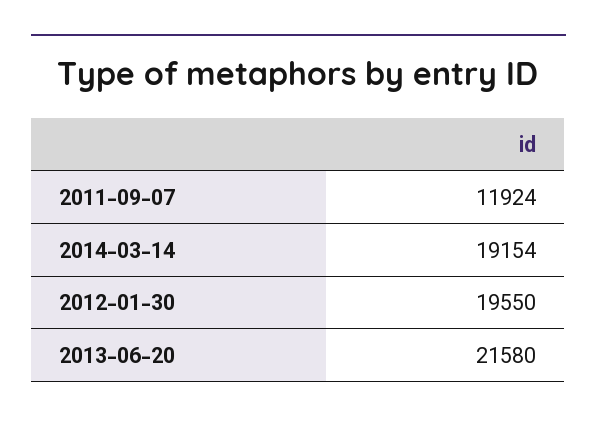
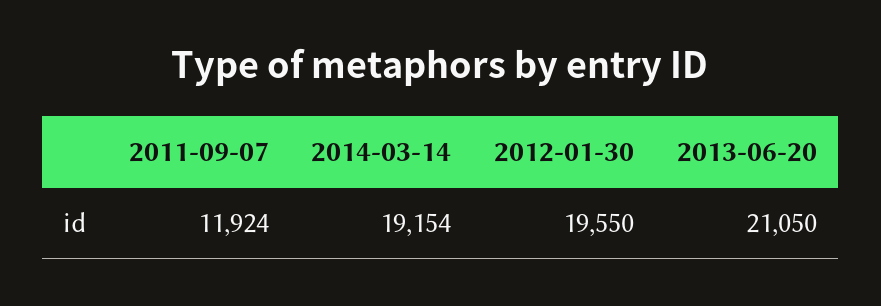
  {
    "2011-09-07": 11924,
    "2014-03-14": 19154,
    "2012-01-30": 19550,
-   "2013-06-20": 21580
+   "2013-06-20": 21050
  }

